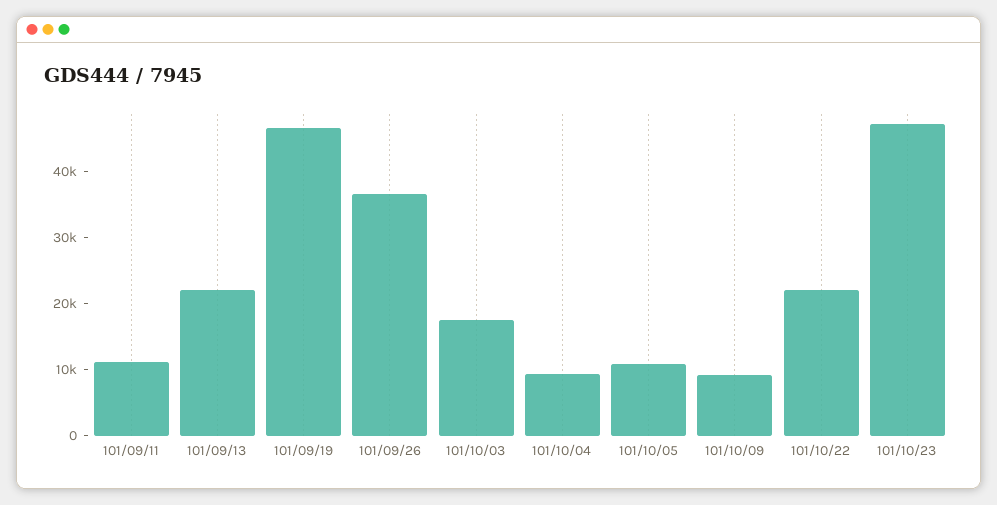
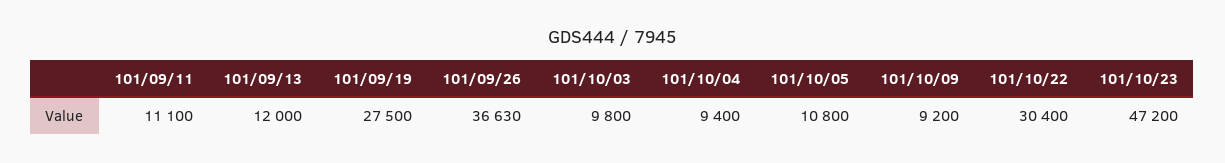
  {
    "101/09/11": 11100,
-   "101/09/13": 22000,
+   "101/09/13": 12000,
-   "101/09/19": 46000,
+   "101/09/19": 27500,
    "101/09/26": 36630,
-   "101/10/03": 18000,
+   "101/10/03": 9800,
    "101/10/04": 9400,
    "101/10/05": 10800,
    "101/10/09": 9200,
-   "101/10/22": 22000,
+   "101/10/22": 30400,
    "101/10/23": 47200
  }

